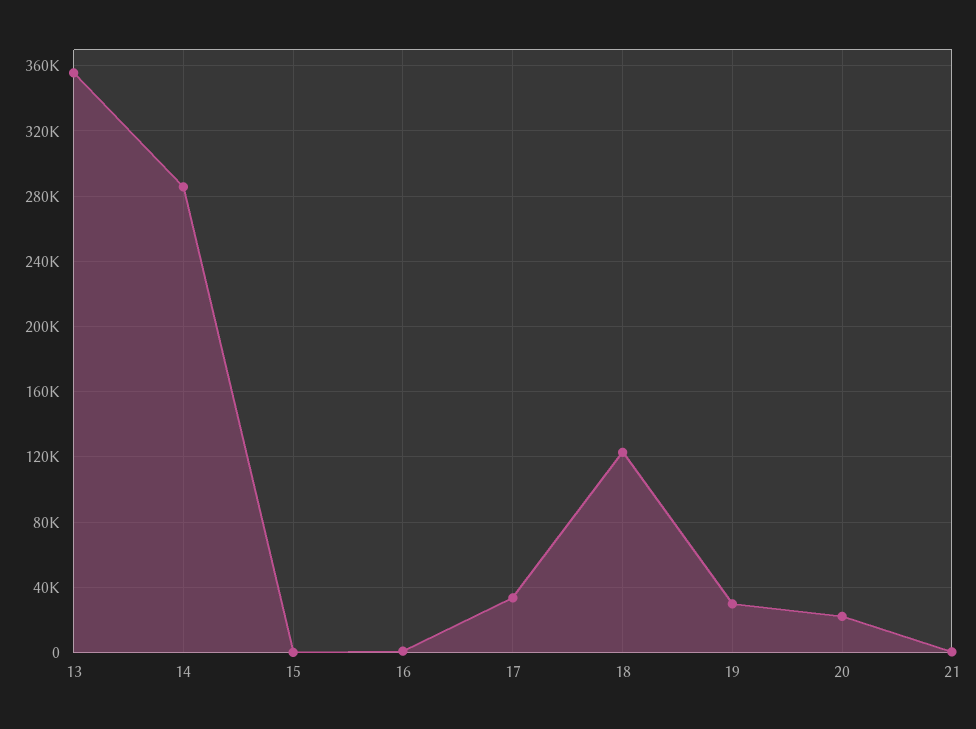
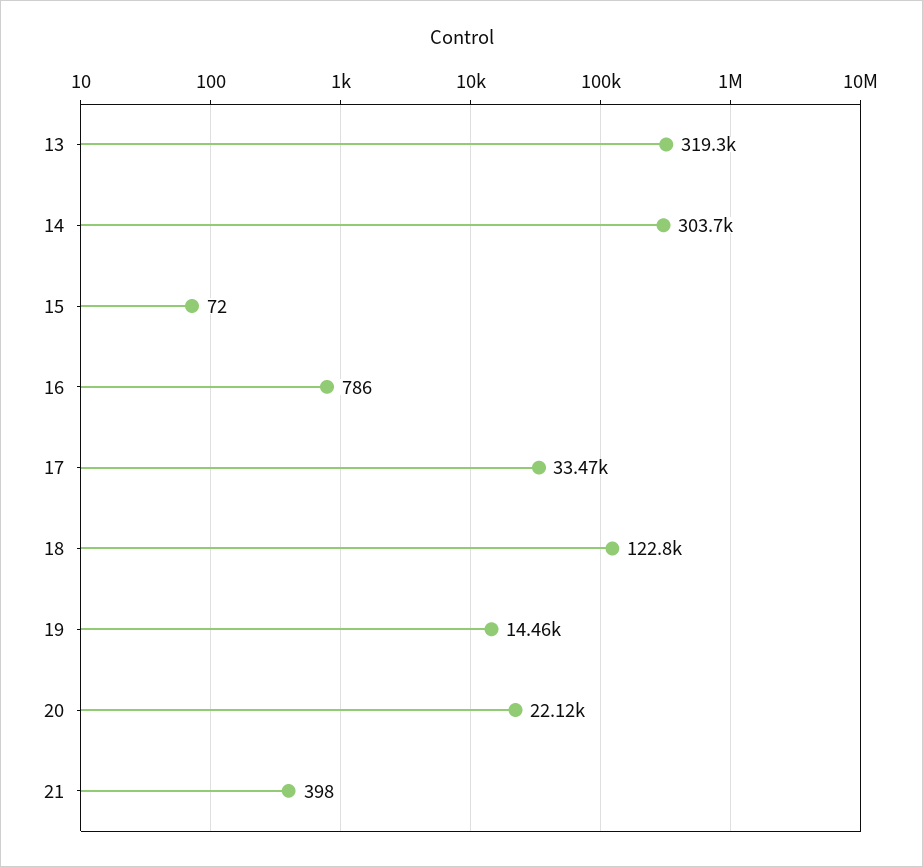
  {
-   "13": 355000,
+   "13": 319300,
-   "14": 285000,
+   "14": 303700,
    "15": 72,
    "16": 786,
    "17": 33470,
    "18": 122800,
-   "19": 30000,
+   "19": 14460,
    "20": 22120,
    "21": 398
  }

